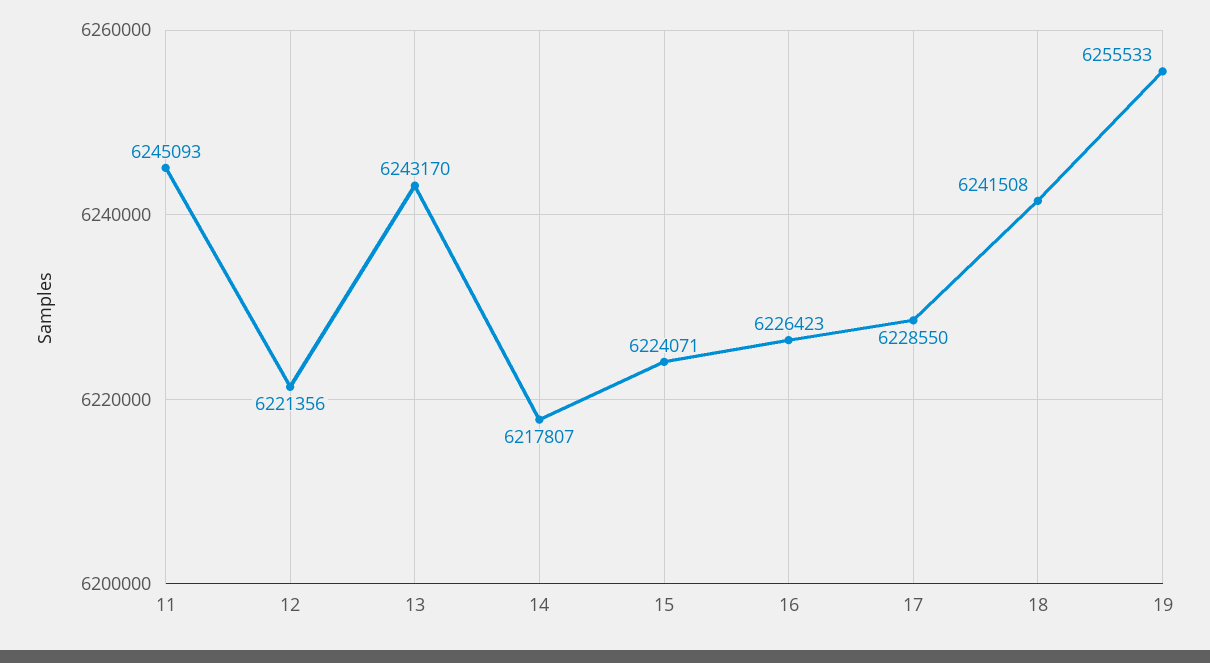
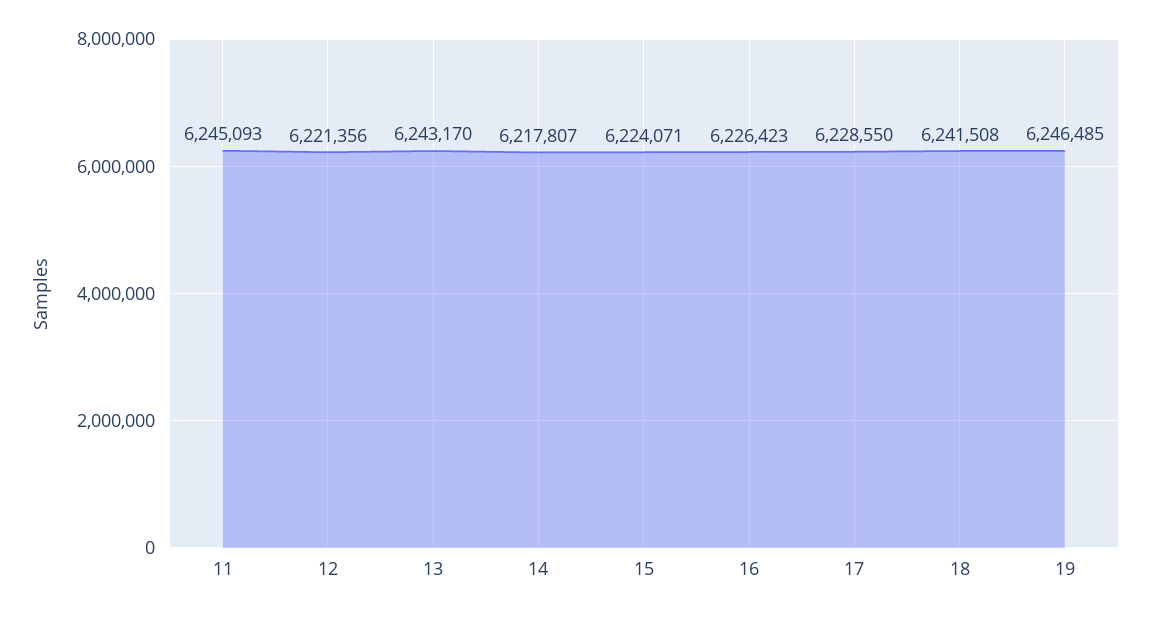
  {
    "11": 6245093,
    "12": 6221356,
    "13": 6243170,
    "14": 6217807,
    "15": 6224071,
    "16": 6226423,
    "17": 6228550,
    "18": 6241508,
-   "19": 6255533
+   "19": 6246485
  }

